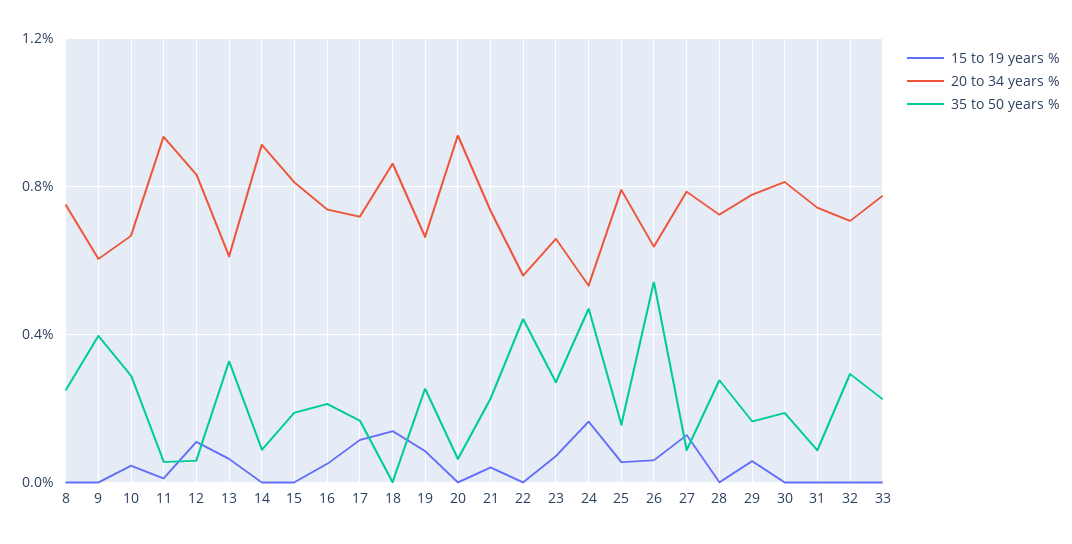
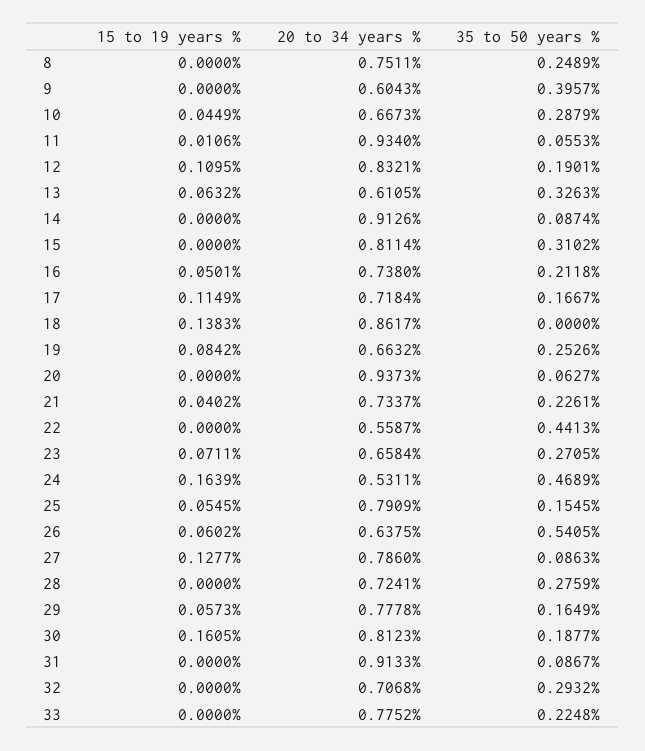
  {
    "15 to 19 years %": {
      "8": 0,
      "9": 0,
      "10": 0.0449,
      "11": 0.0106,
      "12": 0.1095,
      "13": 0.0632,
      "14": 0,
      "15": 0,
      "16": 0.0501,
      "17": 0.1149,
      "18": 0.1383,
      "19": 0.0842,
      "20": 0,
      "21": 0.0402,
      "22": 0,
      "23": 0.0711,
      "24": 0.1639,
      "25": 0.0545,
      "26": 0.0602,
      "27": 0.1277,
      "28": 0,
      "29": 0.0573,
-     "30": 0,
+     "30": 0.1605,
      "31": 0,
      "32": 0,
      "33": 0
    },
    "20 to 34 years %": {
      "8": 0.7511,
      "9": 0.6043,
      "10": 0.6673,
      "11": 0.934,
      "12": 0.8321,
      "13": 0.6105,
      "14": 0.9126,
      "15": 0.8114,
      "16": 0.738,
      "17": 0.7184,
      "18": 0.8617,
      "19": 0.6632,
      "20": 0.9373,
      "21": 0.7337,
      "22": 0.5587,
      "23": 0.6584,
      "24": 0.5311,
      "25": 0.7909,
      "26": 0.6375,
      "27": 0.786,
      "28": 0.7241,
      "29": 0.7778,
      "30": 0.8123,
-     "31": 0.75,
+     "31": 0.9133,
      "32": 0.7068,
      "33": 0.7752
    },
    "35 to 50 years %": {
      "8": 0.2489,
      "9": 0.3957,
      "10": 0.2879,
      "11": 0.0553,
-     "12": 0.05,
+     "12": 0.1901,
      "13": 0.3263,
      "14": 0.0874,
-     "15": 0.2,
+     "15": 0.3102,
      "16": 0.2118,
      "17": 0.1667,
      "18": 0,
      "19": 0.2526,
      "20": 0.0627,
      "21": 0.2261,
      "22": 0.4413,
      "23": 0.2705,
      "24": 0.4689,
      "25": 0.1545,
      "26": 0.5405,
      "27": 0.0863,
      "28": 0.2759,
      "29": 0.1649,
      "30": 0.1877,
      "31": 0.0867,
      "32": 0.2932,
      "33": 0.2248
    }
  }

